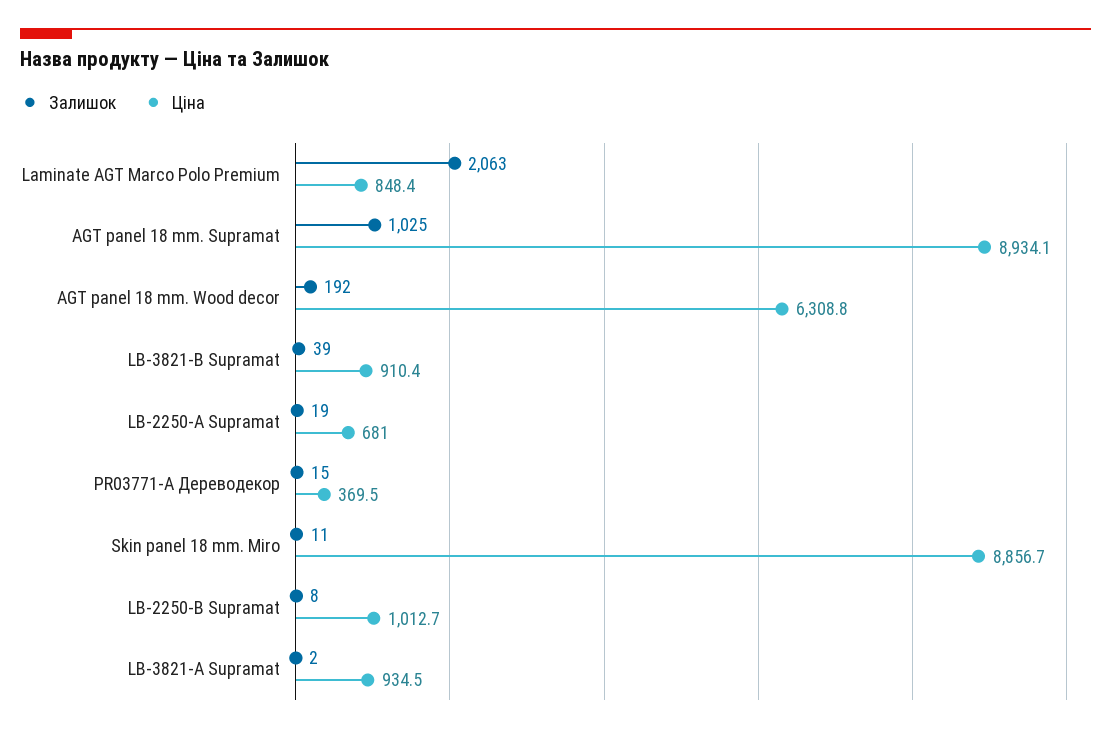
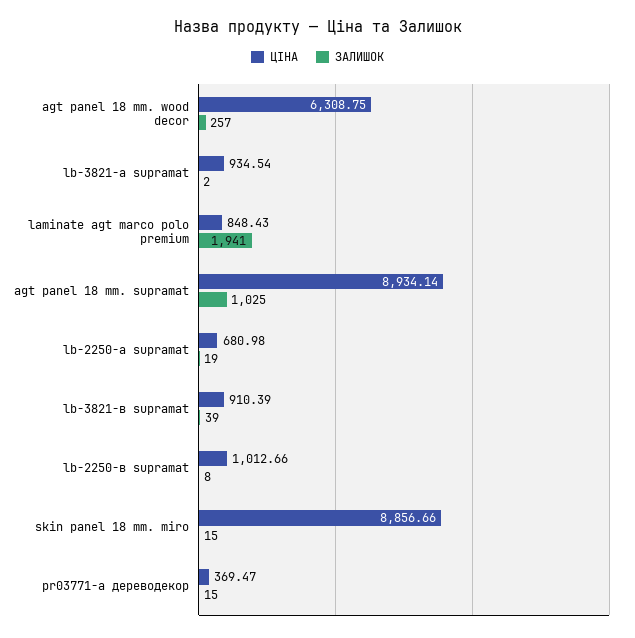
  {
    "Залишок": {
-     "Laminate AGT Marco Polo Premium": 2063,
+     "Laminate AGT Marco Polo Premium": 1941,
      "AGT panel 18 mm. Supramat": 1025,
-     "AGT panel 18 mm. Wood decor": 192,
+     "AGT panel 18 mm. Wood decor": 257,
      "LB-3821-В Supramat": 39,
      "LB-2250-А Supramat": 19,
      "PR03771-А Дереводекор": 15,
-     "Skin panel 18 mm. Miro": 11,
+     "Skin panel 18 mm. Miro": 15,
      "LB-2250-В Supramat": 8,
      "LB-3821-А Supramat": 2
    },
    "Ціна": {
      "Laminate AGT Marco Polo Premium": 848.43,
      "AGT panel 18 mm. Supramat": 8934.14,
      "AGT panel 18 mm. Wood decor": 6308.75,
      "LB-3821-В Supramat": 910.39,
      "LB-2250-А Supramat": 680.98,
      "PR03771-А Дереводекор": 369.47,
      "Skin panel 18 mm. Miro": 8856.66,
      "LB-2250-В Supramat": 1012.66,
      "LB-3821-А Supramat": 934.54
    }
  }

